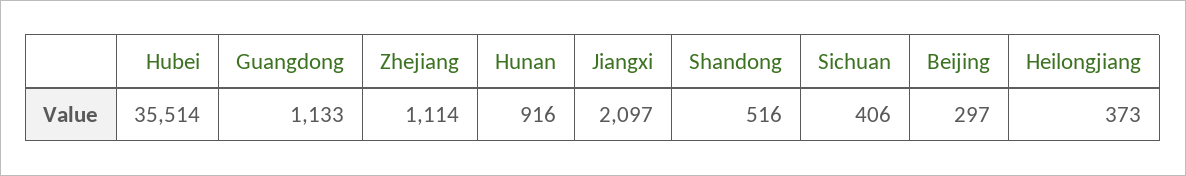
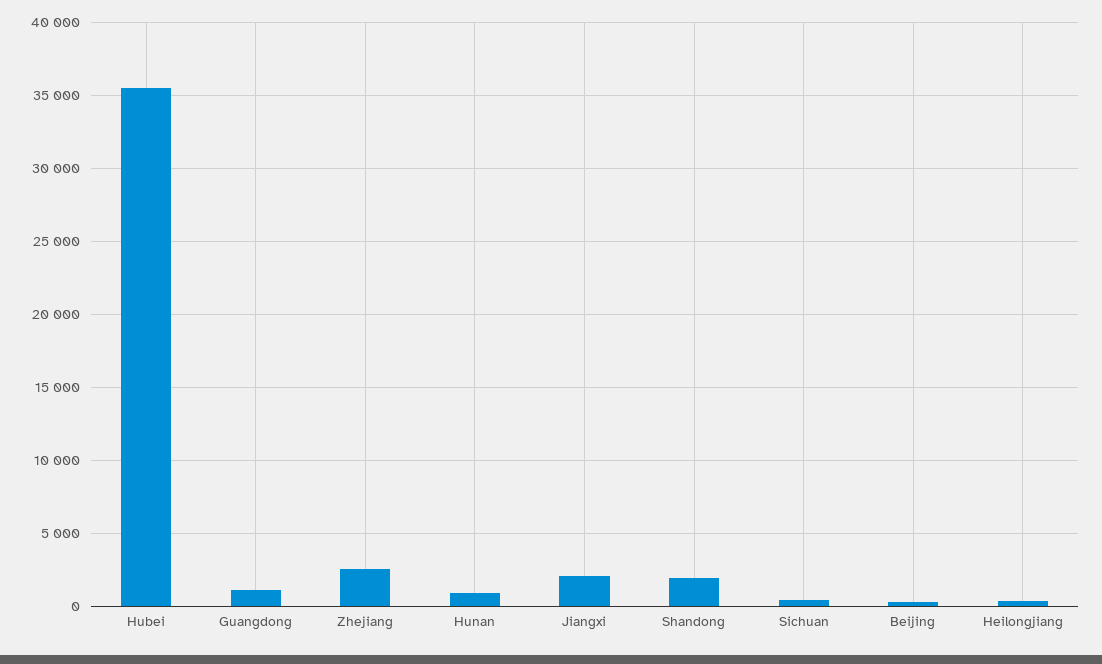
  {
    "Hubei": 35514,
    "Guangdong": 1133,
-   "Zhejiang": 1114,
+   "Zhejiang": 2500,
    "Hunan": 916,
    "Jiangxi": 2097,
-   "Shandong": 516,
+   "Shandong": 2000,
    "Sichuan": 406,
    "Beijing": 297,
    "Heilongjiang": 373
  }

